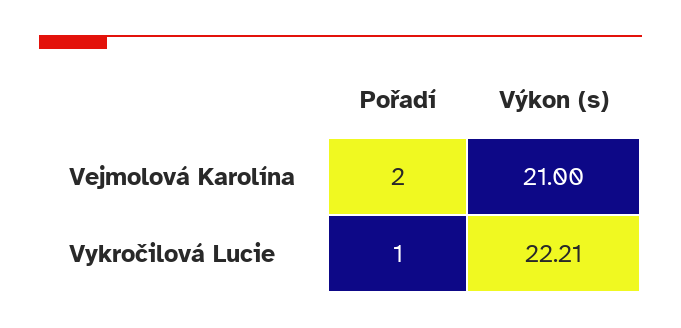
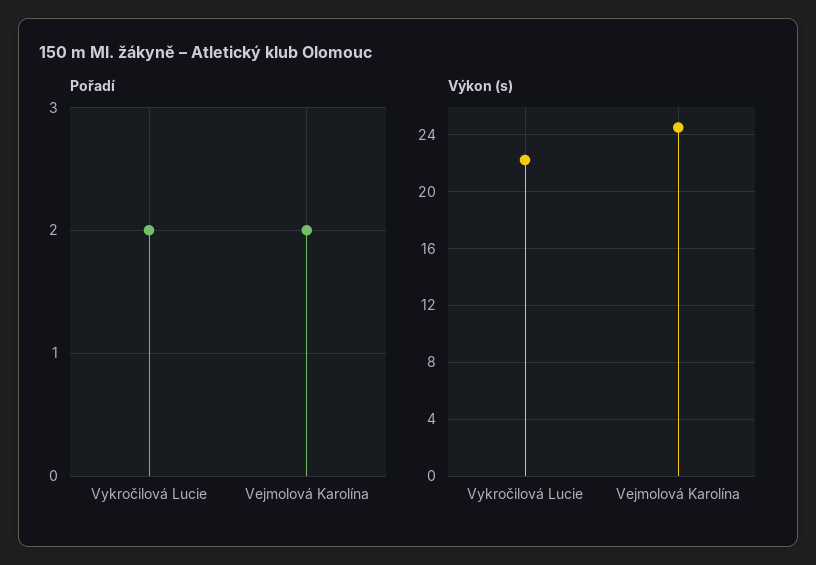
  {
    "Pořadí": {
      "Vejmolová Karolína": 2,
-     "Vykročilová Lucie": 1
+     "Vykročilová Lucie": 2
    },
    "Výkon (s)": {
-     "Vejmolová Karolína": 21,
+     "Vejmolová Karolína": 24.5,
      "Vykročilová Lucie": 22.21
    }
  }

